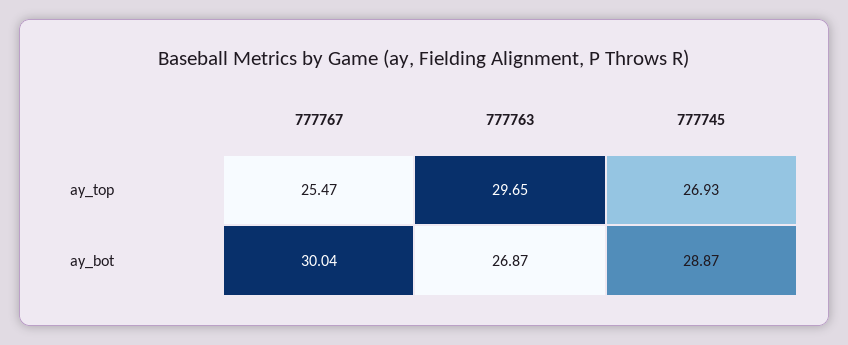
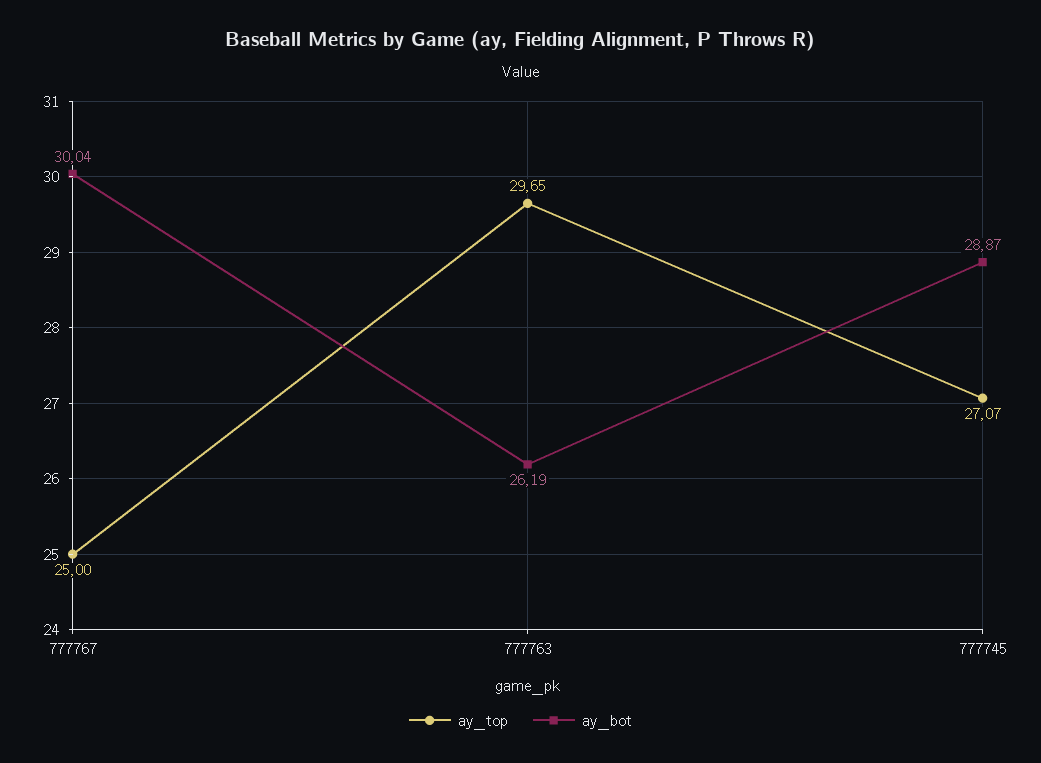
  {
    "ay_top": {
-     "777767": 25.47,
+     "777767": 25,
      "777763": 29.65,
-     "777745": 26.93
+     "777745": 27.07
    },
    "ay_bot": {
      "777767": 30.04,
-     "777763": 26.87,
+     "777763": 26.19,
      "777745": 28.87
    }
  }

